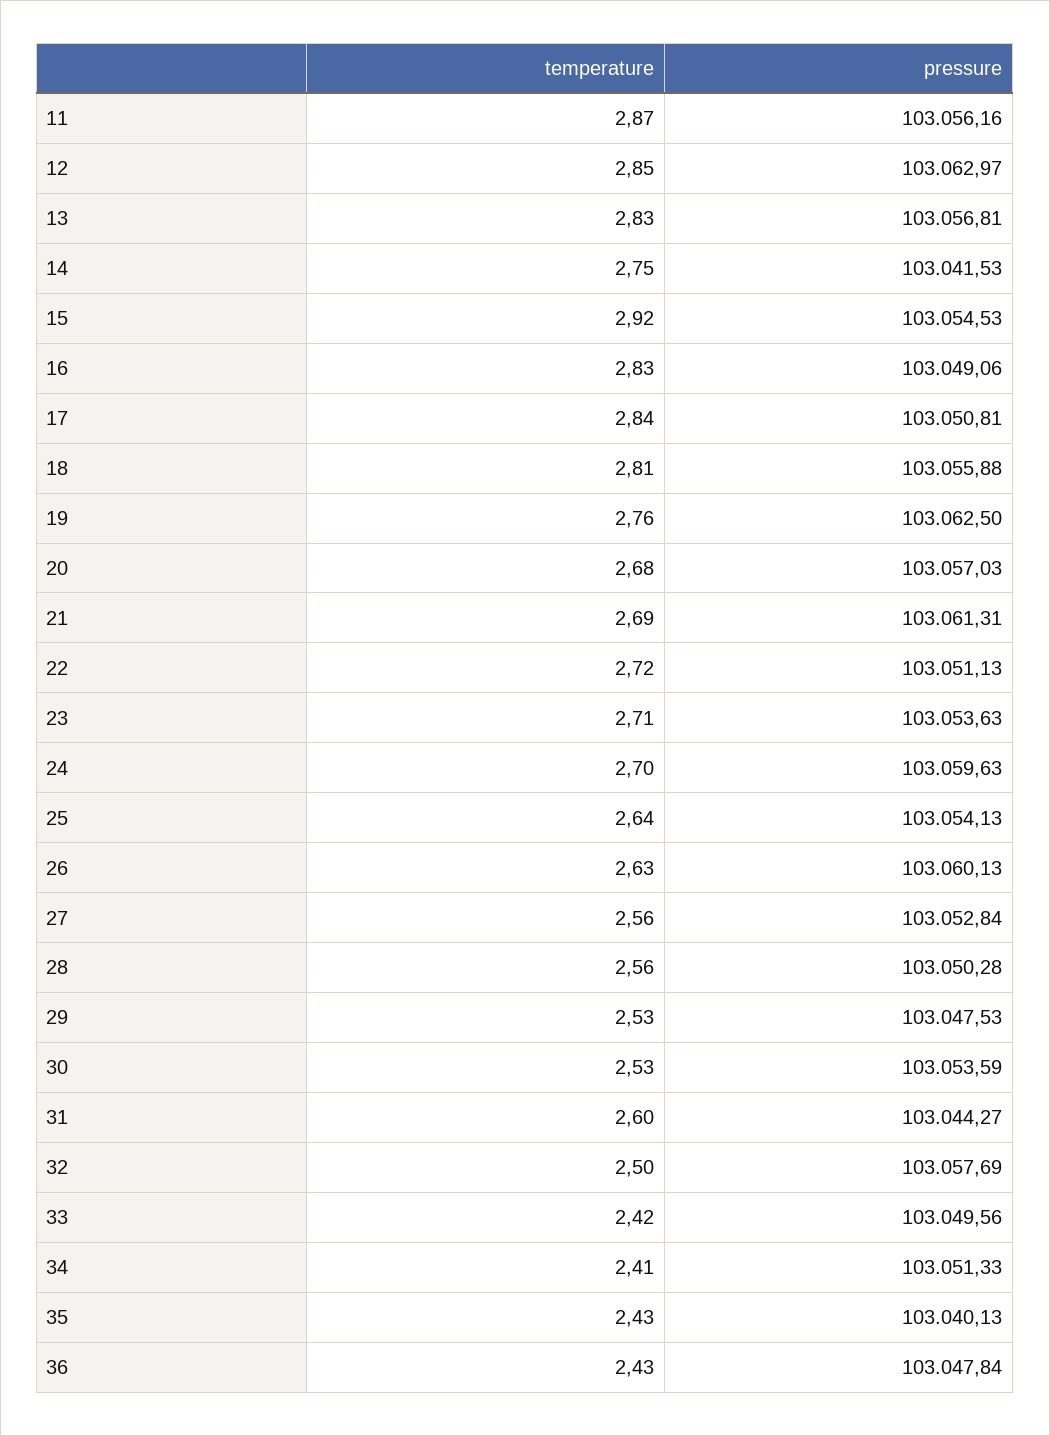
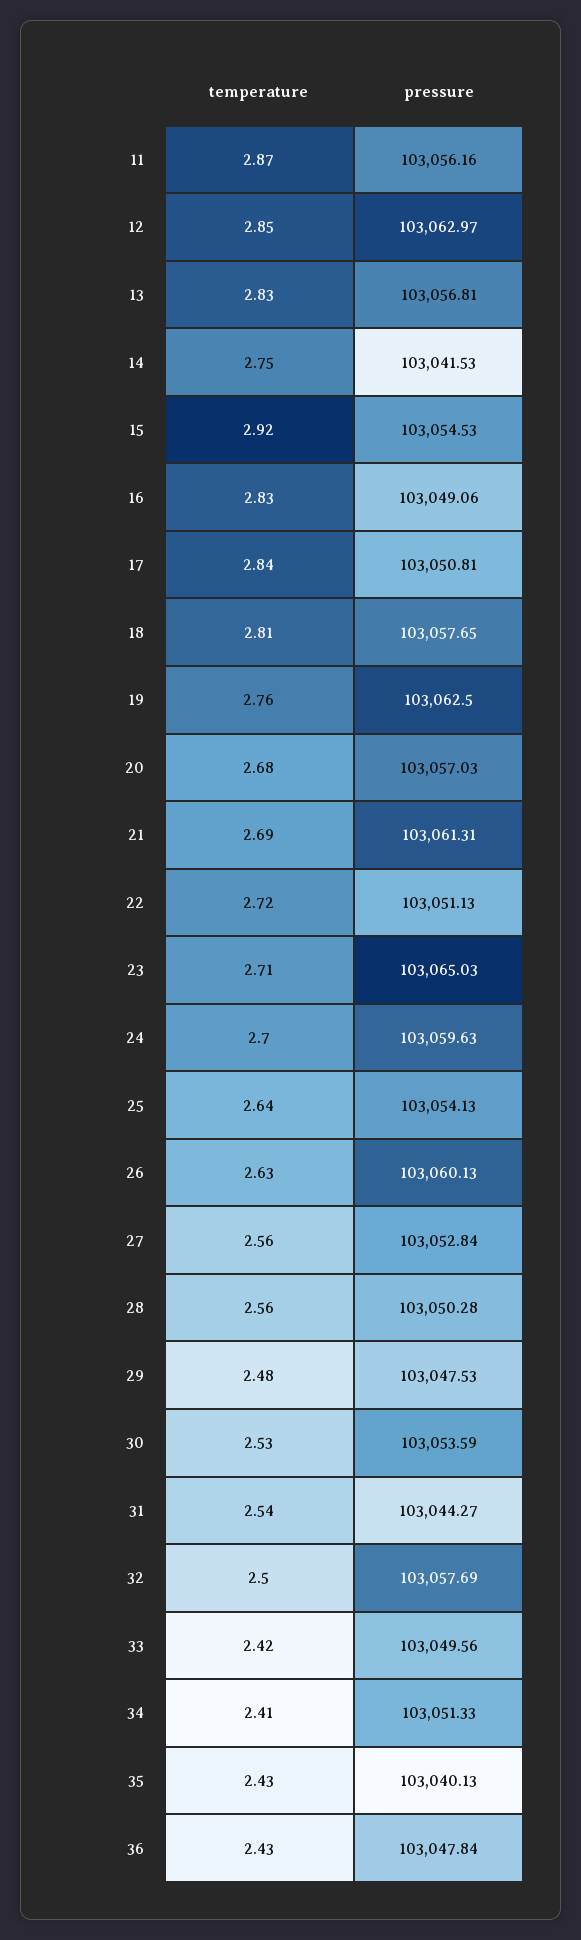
  {
    "temperature": {
      "11": 2.87,
      "12": 2.85,
      "13": 2.83,
      "14": 2.75,
      "15": 2.92,
      "16": 2.83,
      "17": 2.84,
      "18": 2.81,
      "19": 2.76,
      "20": 2.68,
      "21": 2.69,
      "22": 2.72,
      "23": 2.71,
      "24": 2.7,
      "25": 2.64,
      "26": 2.63,
      "27": 2.56,
      "28": 2.56,
-     "29": 2.53,
+     "29": 2.48,
      "30": 2.53,
-     "31": 2.6,
+     "31": 2.54,
      "32": 2.5,
      "33": 2.42,
      "34": 2.41,
      "35": 2.43,
      "36": 2.43
    },
    "pressure": {
      "11": 103056.16,
      "12": 103062.97,
      "13": 103056.81,
      "14": 103041.53,
      "15": 103054.53,
      "16": 103049.06,
      "17": 103050.81,
-     "18": 103055.88,
+     "18": 103057.65,
      "19": 103062.5,
      "20": 103057.03,
      "21": 103061.31,
      "22": 103051.13,
-     "23": 103053.63,
+     "23": 103065.03,
      "24": 103059.63,
      "25": 103054.13,
      "26": 103060.13,
      "27": 103052.84,
      "28": 103050.28,
      "29": 103047.53,
      "30": 103053.59,
      "31": 103044.27,
      "32": 103057.69,
      "33": 103049.56,
      "34": 103051.33,
      "35": 103040.13,
      "36": 103047.84
    }
  }

